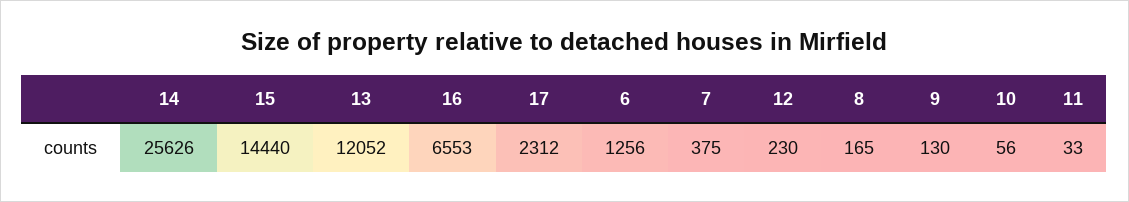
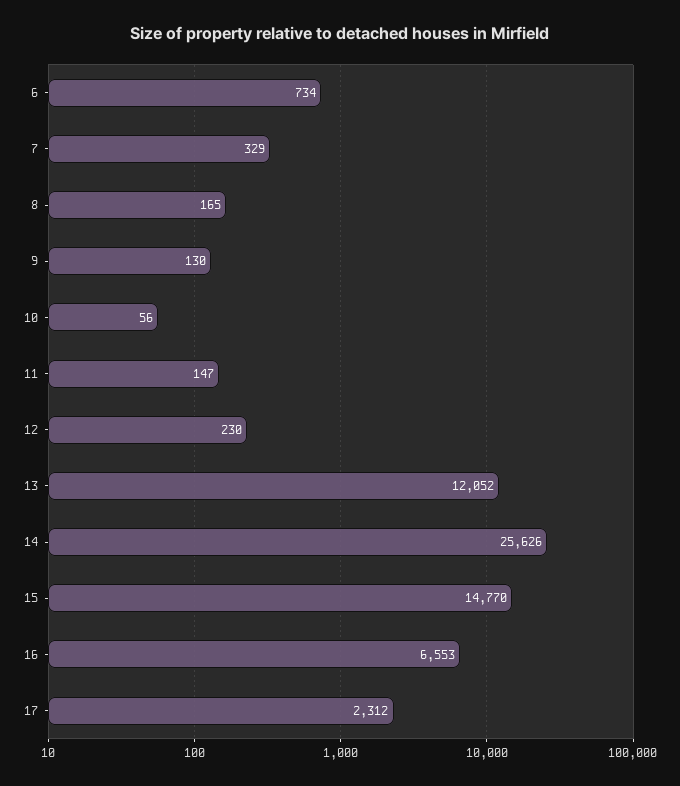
  {
    "14": 25626,
-   "15": 14440,
+   "15": 14770,
    "13": 12052,
    "16": 6553,
    "17": 2312,
-   "6": 1256,
+   "6": 734,
-   "7": 375,
+   "7": 329,
    "12": 230,
    "8": 165,
    "9": 130,
    "10": 56,
-   "11": 33
+   "11": 147
  }

